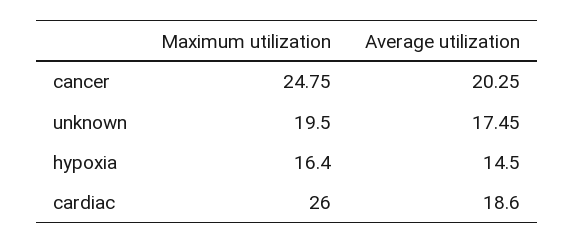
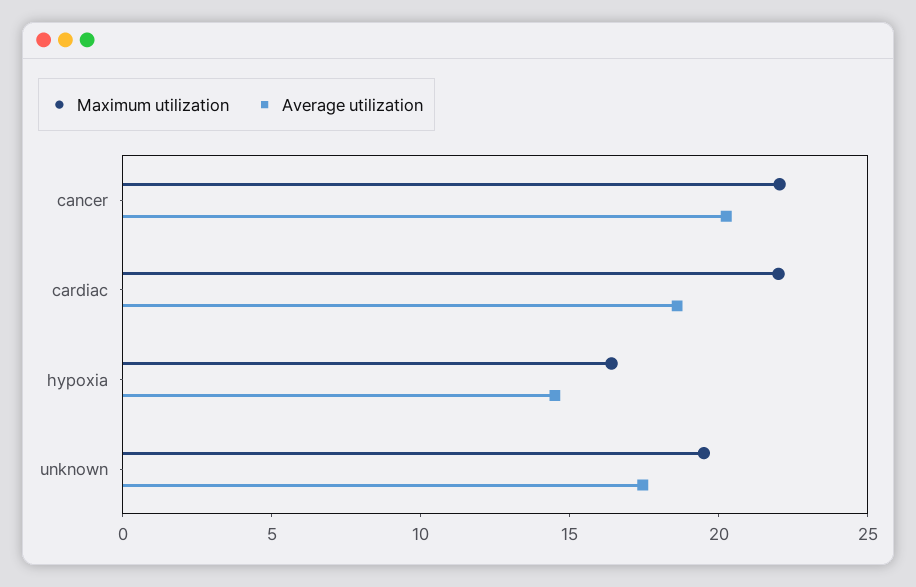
  {
    "Maximum utilization": {
-     "cancer": 24.75,
+     "cancer": 22,
      "unknown": 19.5,
      "hypoxia": 16.4,
-     "cardiac": 26
+     "cardiac": 22
    },
    "Average utilization": {
      "cancer": 20.25,
      "unknown": 17.45,
      "hypoxia": 14.5,
      "cardiac": 18.6
    }
  }

